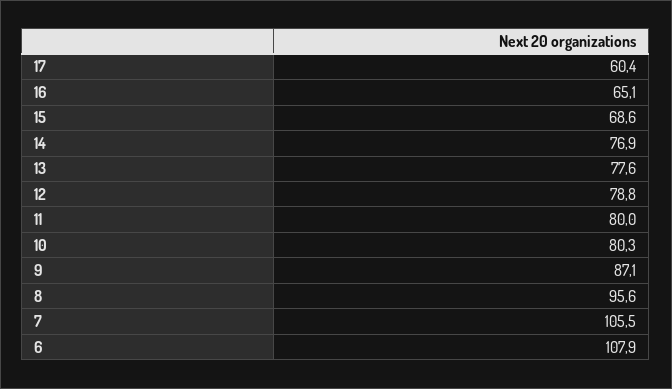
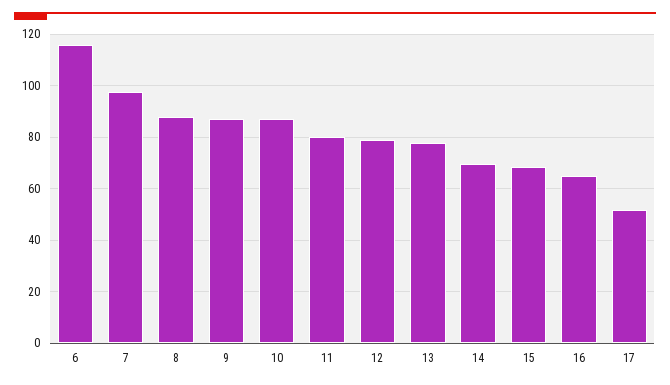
  {
-   "17": 60.4,
+   "17": 52.5,
    "16": 65.1,
    "15": 68.6,
-   "14": 76.9,
+   "14": 70,
    "13": 77.6,
    "12": 78.8,
    "11": 80,
-   "10": 80.3,
+   "10": 87.5,
    "9": 87.1,
-   "8": 95.6,
+   "8": 87.5,
-   "7": 105.5,
+   "7": 97.5,
-   "6": 107.9
+   "6": 115
  }

